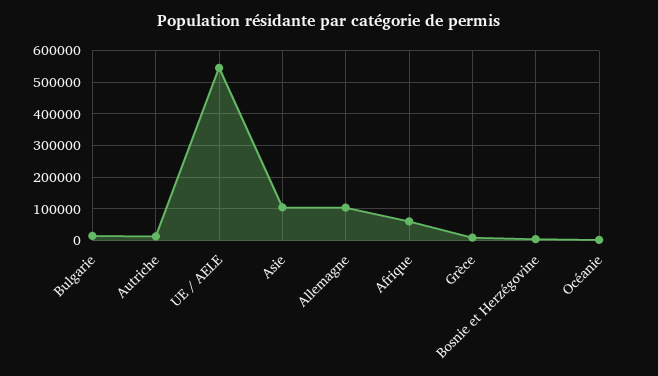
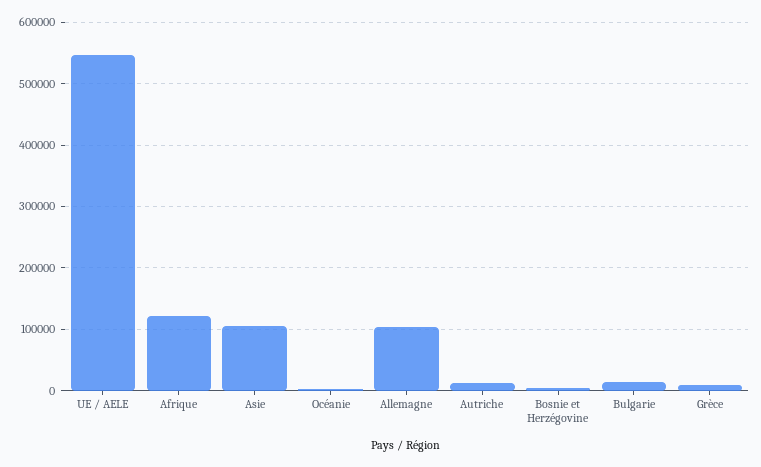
  {
    "Bulgarie": 10000,
    "Autriche": 10000,
    "UE / AELE": 550000,
    "Asie": 110000,
    "Allemagne": 100000,
-   "Afrique": 60000,
+   "Afrique": 120000,
    "Grèce": 10000,
    "Bosnie et Herzégovine": 0,
    "Océanie": 0
  }

